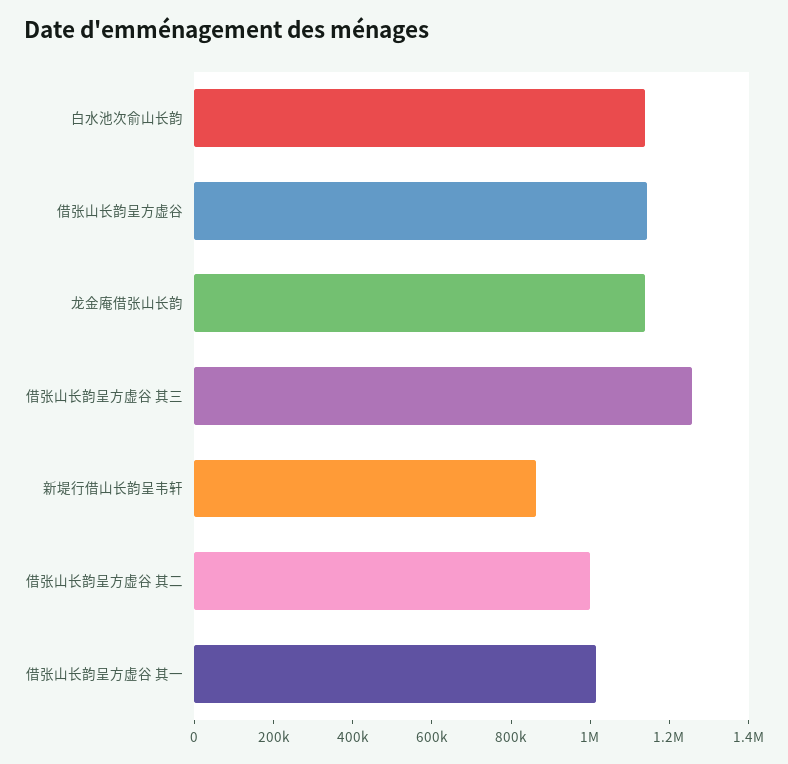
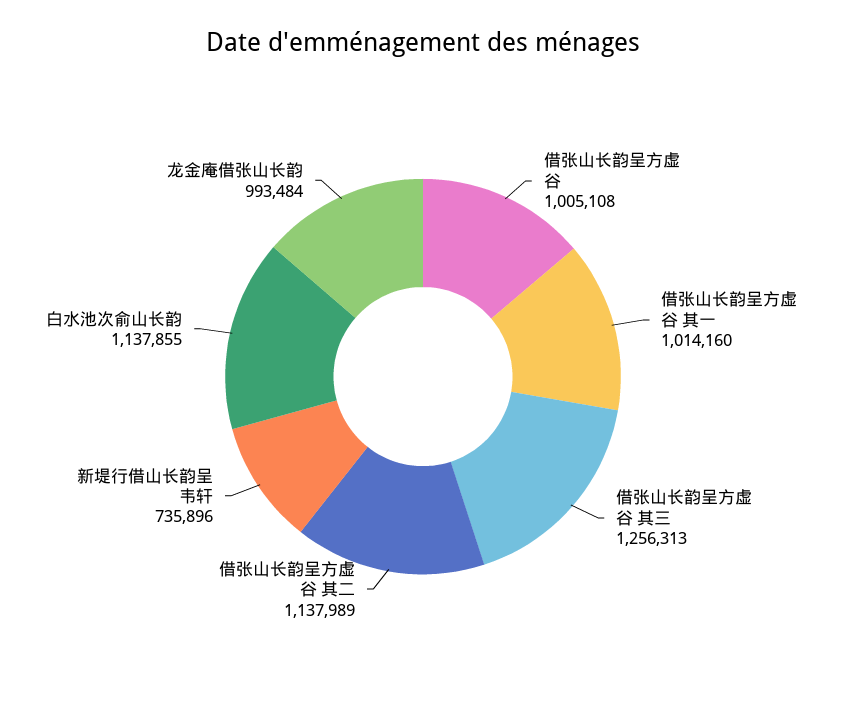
  {
    "白水池次俞山长韵": 1137855,
-   "借张山长韵呈方虚谷": 1150000,
+   "借张山长韵呈方虚谷": 1005108,
-   "龙金庵借张山长韵": 1150000,
+   "龙金庵借张山长韵": 993484,
    "借张山长韵呈方虚谷 其三": 1256313,
-   "新堤行借山长韵呈韦轩": 850000,
+   "新堤行借山长韵呈韦轩": 735896,
-   "借张山长韵呈方虚谷 其二": 1000000,
+   "借张山长韵呈方虚谷 其二": 1137989,
    "借张山长韵呈方虚谷 其一": 1014160
  }

